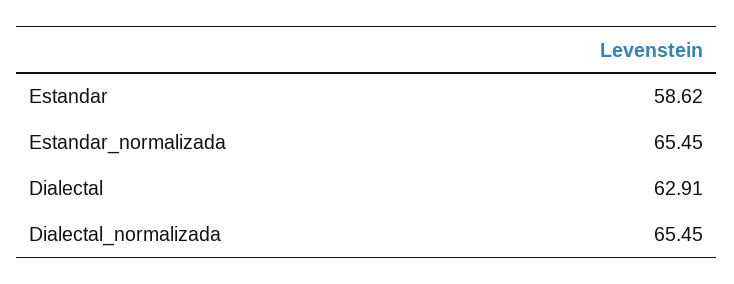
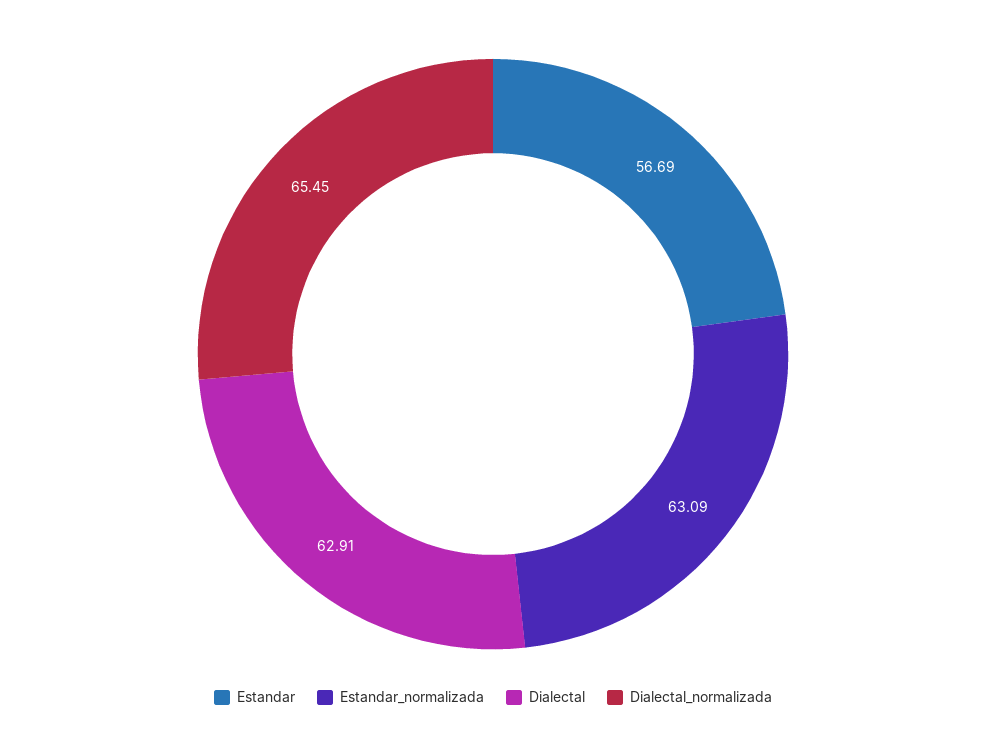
  {
-   "Estandar": 58.62,
+   "Estandar": 56.69,
-   "Estandar_normalizada": 65.45,
+   "Estandar_normalizada": 63.09,
    "Dialectal": 62.91,
    "Dialectal_normalizada": 65.45
  }

